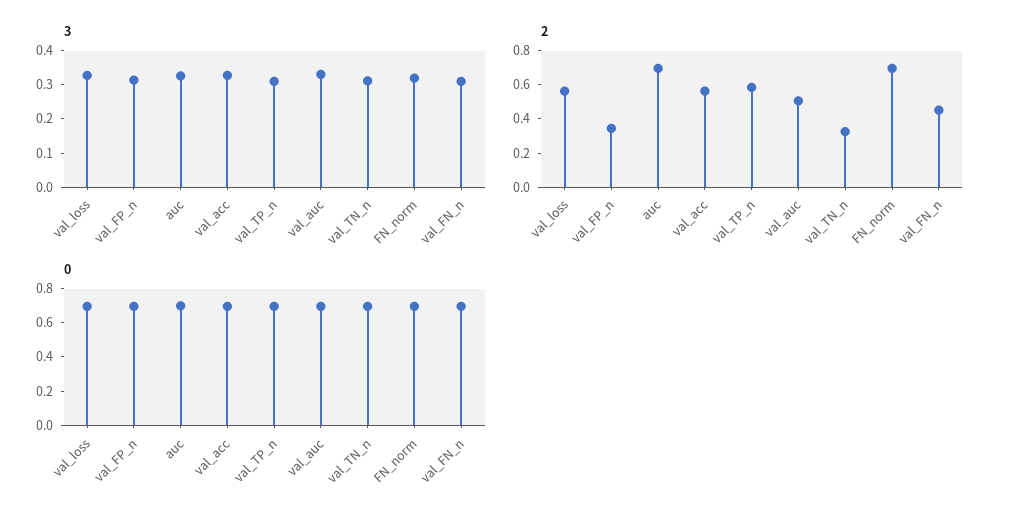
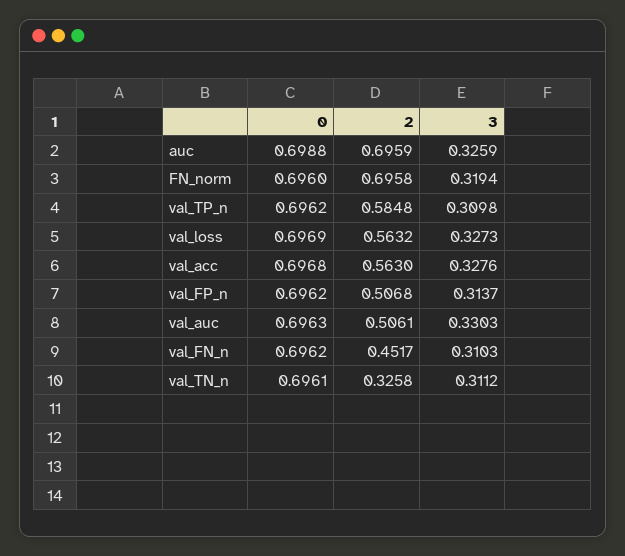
  {
    "3": {
      "val_loss": 0.3273,
      "val_FP_n": 0.3137,
      "auc": 0.3259,
      "val_acc": 0.3276,
      "val_TP_n": 0.3098,
      "val_auc": 0.3303,
      "val_TN_n": 0.3112,
      "FN_norm": 0.3194,
      "val_FN_n": 0.3103
    },
    "2": {
      "val_loss": 0.5632,
-     "val_FP_n": 0.35,
+     "val_FP_n": 0.5068,
      "auc": 0.6959,
      "val_acc": 0.563,
      "val_TP_n": 0.5848,
      "val_auc": 0.5061,
      "val_TN_n": 0.3258,
      "FN_norm": 0.6958,
      "val_FN_n": 0.4517
    },
    "0": {
      "val_loss": 0.6969,
      "val_FP_n": 0.6962,
      "auc": 0.6988,
      "val_acc": 0.6968,
      "val_TP_n": 0.6962,
      "val_auc": 0.6963,
      "val_TN_n": 0.6961,
      "FN_norm": 0.696,
      "val_FN_n": 0.6962
    }
  }

